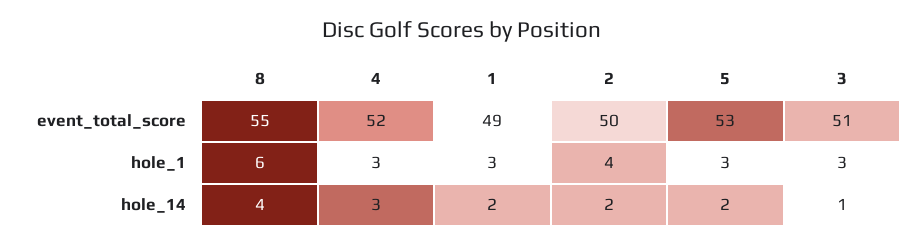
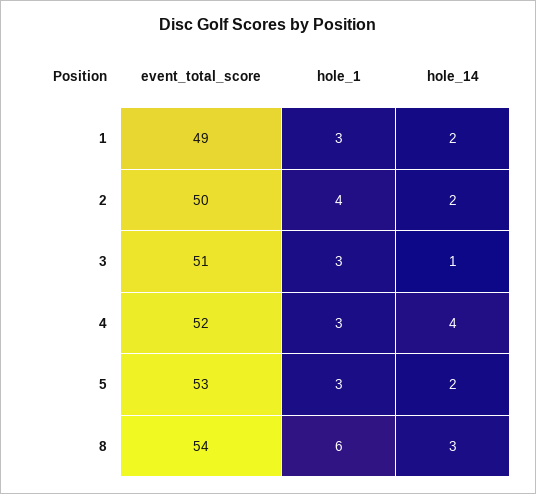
  {
    "8": {
-     "event_total_score": 55,
+     "event_total_score": 54,
      "hole_1": 6,
-     "hole_14": 4
+     "hole_14": 3
    },
    "4": {
      "event_total_score": 52,
      "hole_1": 3,
-     "hole_14": 3
+     "hole_14": 4
    },
    "1": {
      "event_total_score": 49,
      "hole_1": 3,
      "hole_14": 2
    },
    "2": {
      "event_total_score": 50,
      "hole_1": 4,
      "hole_14": 2
    },
    "5": {
      "event_total_score": 53,
      "hole_1": 3,
      "hole_14": 2
    },
    "3": {
      "event_total_score": 51,
      "hole_1": 3,
      "hole_14": 1
    }
  }

